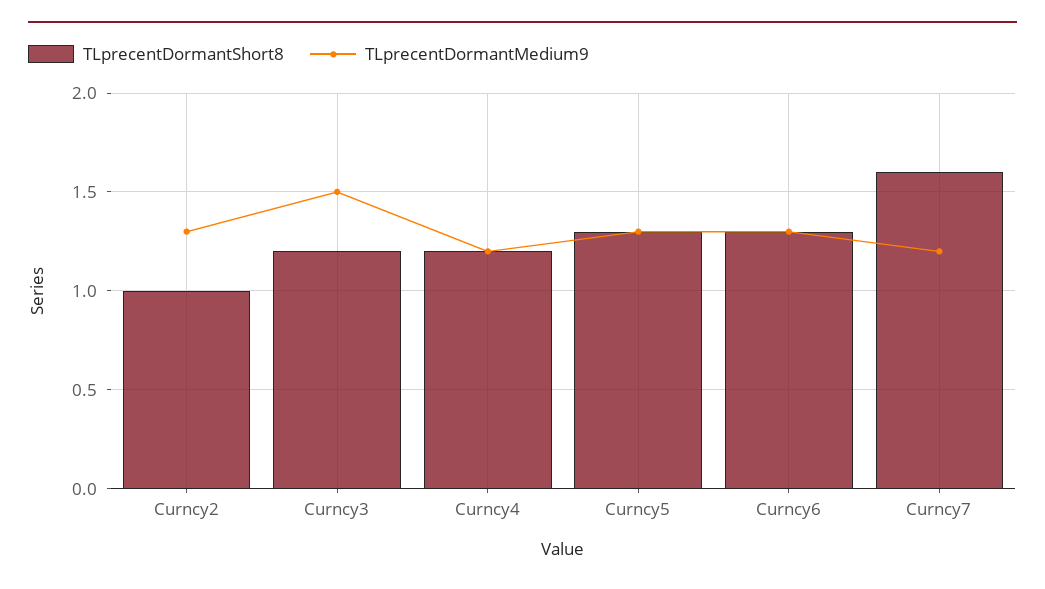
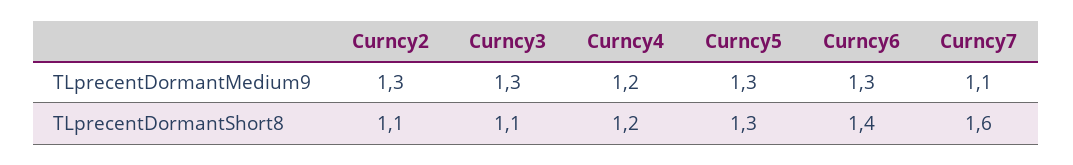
  {
    "TLprecentDormantShort8": {
-     "Curncy2": 1,
+     "Curncy2": 1.1,
-     "Curncy3": 1.2,
+     "Curncy3": 1.1,
      "Curncy4": 1.2,
      "Curncy5": 1.3,
-     "Curncy6": 1.3,
+     "Curncy6": 1.4,
      "Curncy7": 1.6
    },
    "TLprecentDormantMedium9": {
      "Curncy2": 1.3,
-     "Curncy3": 1.5,
+     "Curncy3": 1.3,
      "Curncy4": 1.2,
      "Curncy5": 1.3,
      "Curncy6": 1.3,
-     "Curncy7": 1.2
+     "Curncy7": 1.1
    }
  }

